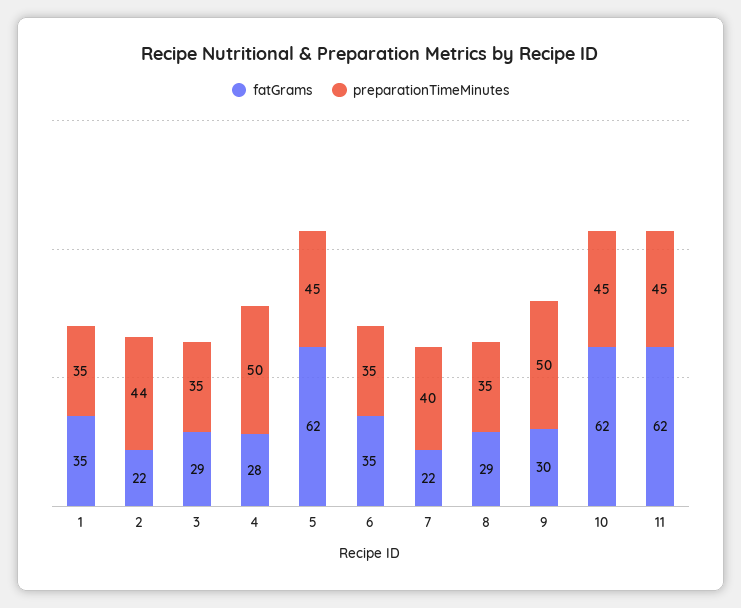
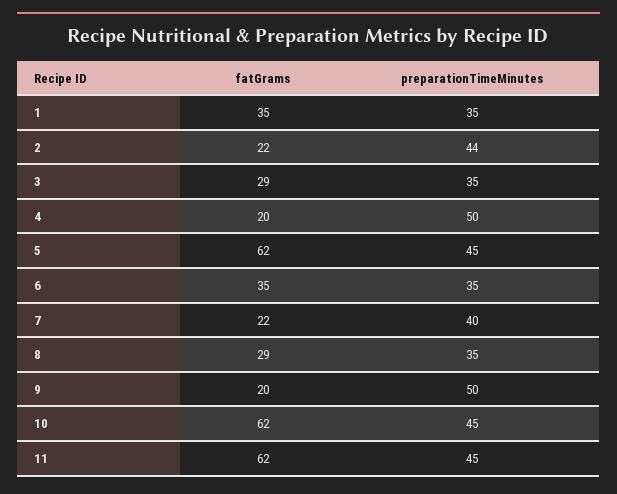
  {
    "fatGrams": {
      "1": 35,
      "2": 22,
      "3": 29,
-     "4": 28,
+     "4": 20,
      "5": 62,
      "6": 35,
      "7": 22,
      "8": 29,
-     "9": 30,
+     "9": 20,
      "10": 62,
      "11": 62
    },
    "preparationTimeMinutes": {
      "1": 35,
      "2": 44,
      "3": 35,
      "4": 50,
      "5": 45,
      "6": 35,
      "7": 40,
      "8": 35,
      "9": 50,
      "10": 45,
      "11": 45
    }
  }

